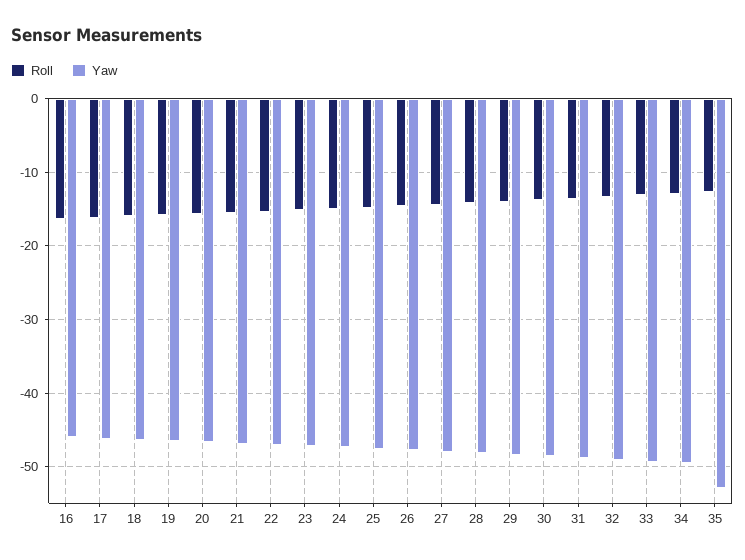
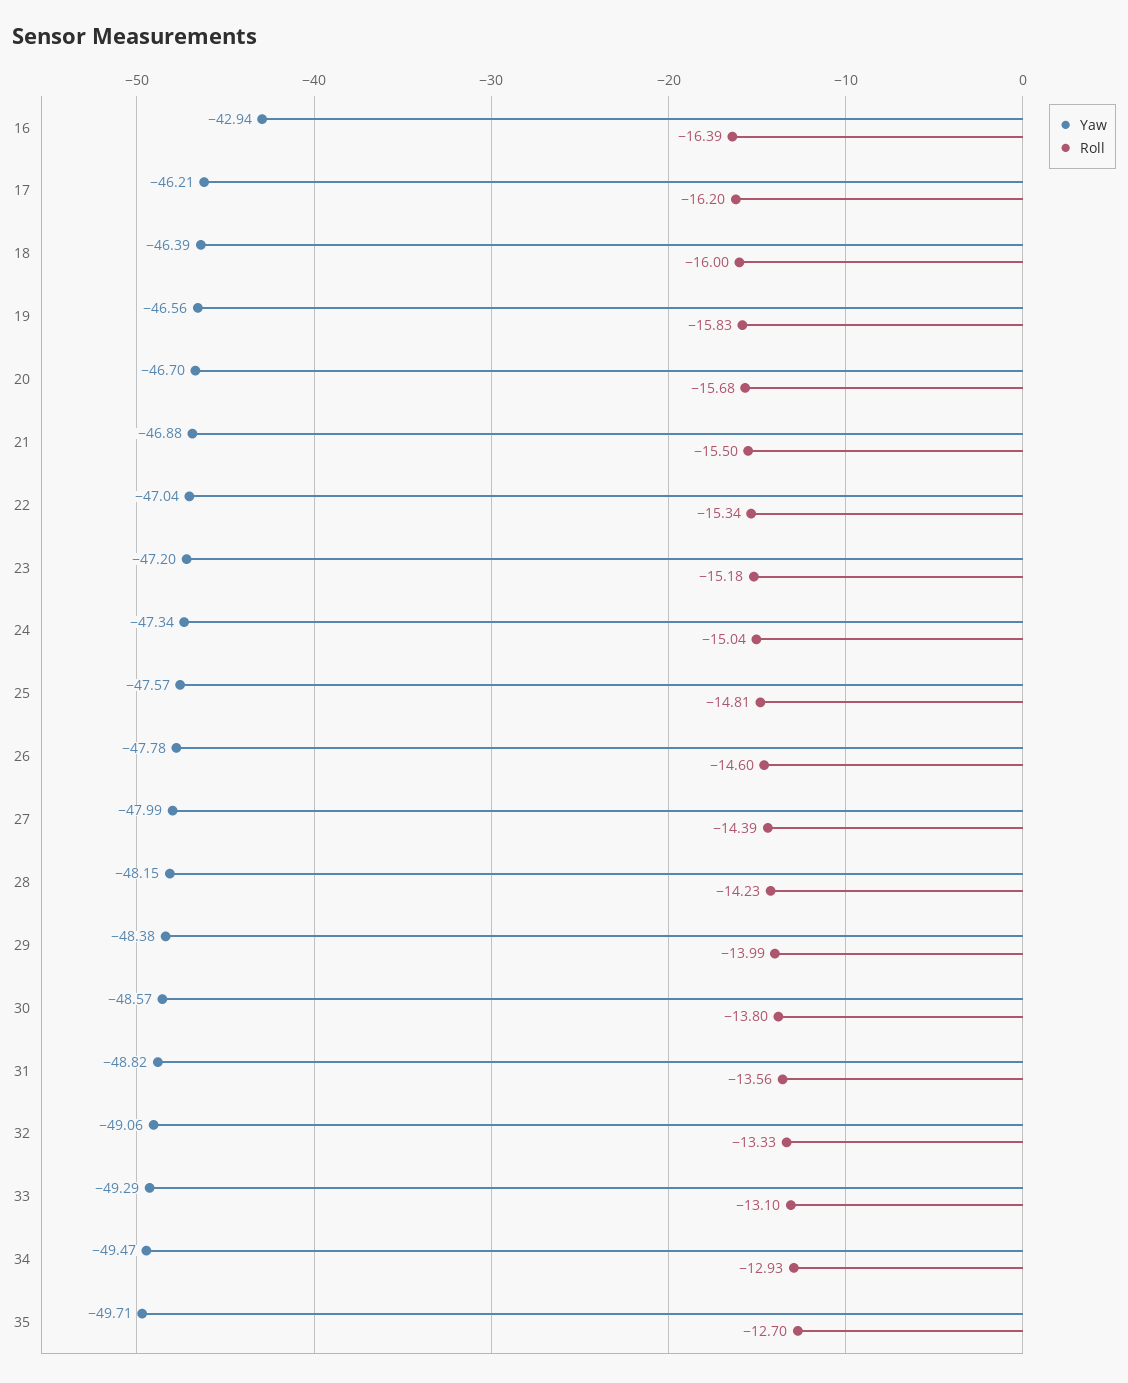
  {
    "Roll": {
      "16": -16.39,
      "17": -16.2,
      "18": -16,
      "19": -15.83,
      "20": -15.68,
      "21": -15.5,
      "22": -15.34,
      "23": -15.18,
      "24": -15.04,
      "25": -14.81,
      "26": -14.6,
      "27": -14.39,
      "28": -14.23,
      "29": -13.99,
      "30": -13.8,
      "31": -13.56,
      "32": -13.33,
      "33": -13.1,
      "34": -12.93,
      "35": -12.7
    },
    "Yaw": {
-     "16": -46,
+     "16": -42.94,
      "17": -46.21,
      "18": -46.39,
      "19": -46.56,
      "20": -46.7,
      "21": -46.88,
      "22": -47.04,
      "23": -47.2,
      "24": -47.34,
      "25": -47.57,
      "26": -47.78,
      "27": -47.99,
      "28": -48.15,
      "29": -48.38,
      "30": -48.57,
      "31": -48.82,
      "32": -49.06,
      "33": -49.29,
      "34": -49.47,
-     "35": -53
+     "35": -49.71
    }
  }

